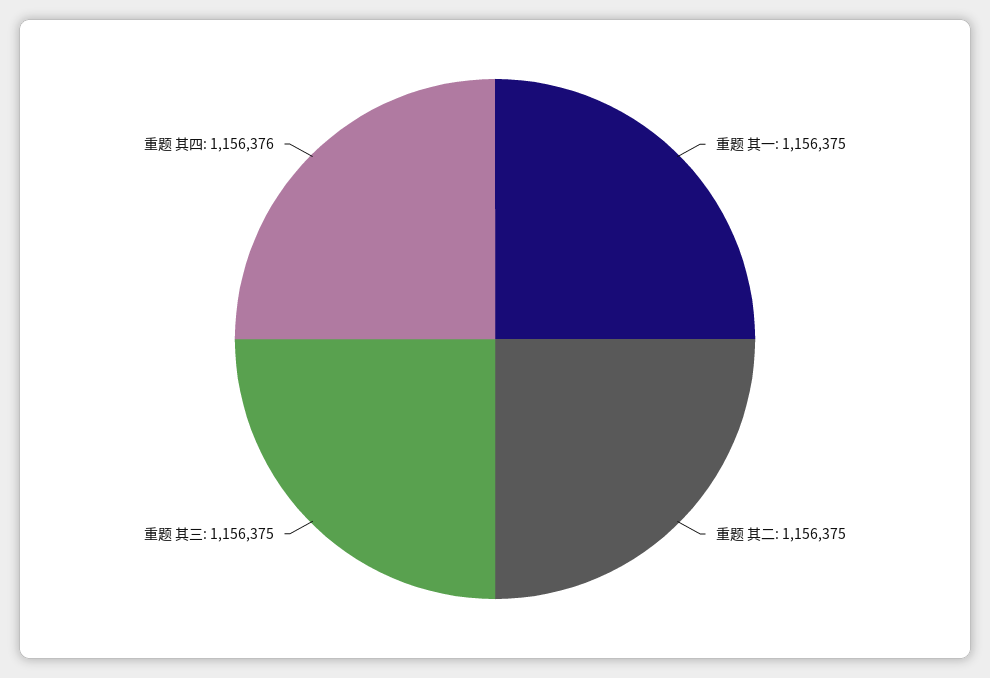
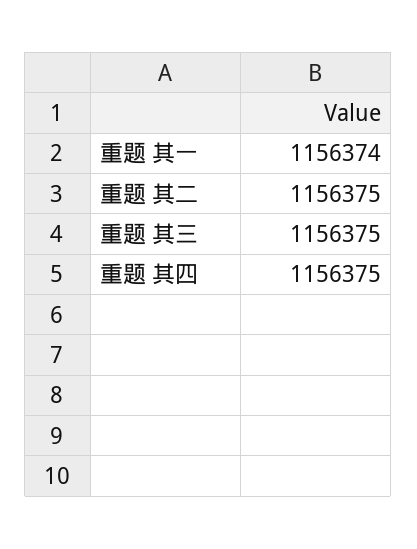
  {
-   "重题 其一": 1156375,
+   "重题 其一": 1156374,
    "重题 其二": 1156375,
    "重题 其三": 1156375,
-   "重题 其四": 1156376
+   "重题 其四": 1156375
  }

